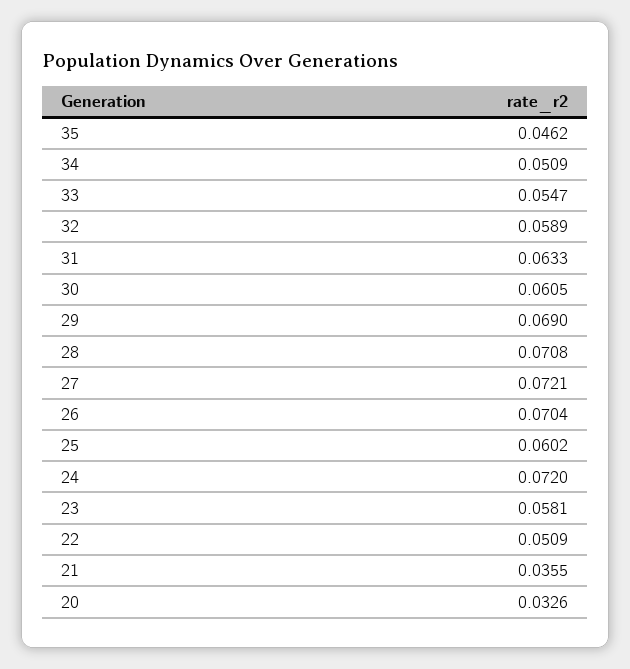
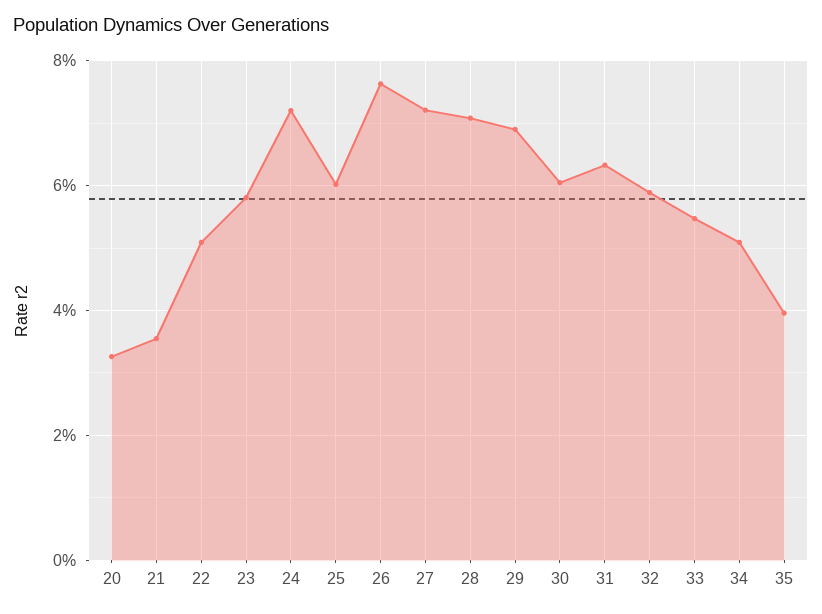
  {
-   "35": 0.0462,
+   "35": 0.04,
    "34": 0.0509,
    "33": 0.0547,
    "32": 0.0589,
    "31": 0.0633,
    "30": 0.0605,
    "29": 0.069,
    "28": 0.0708,
    "27": 0.0721,
-   "26": 0.0704,
+   "26": 0.076,
    "25": 0.0602,
    "24": 0.072,
    "23": 0.0581,
    "22": 0.0509,
    "21": 0.0355,
    "20": 0.0326
  }

